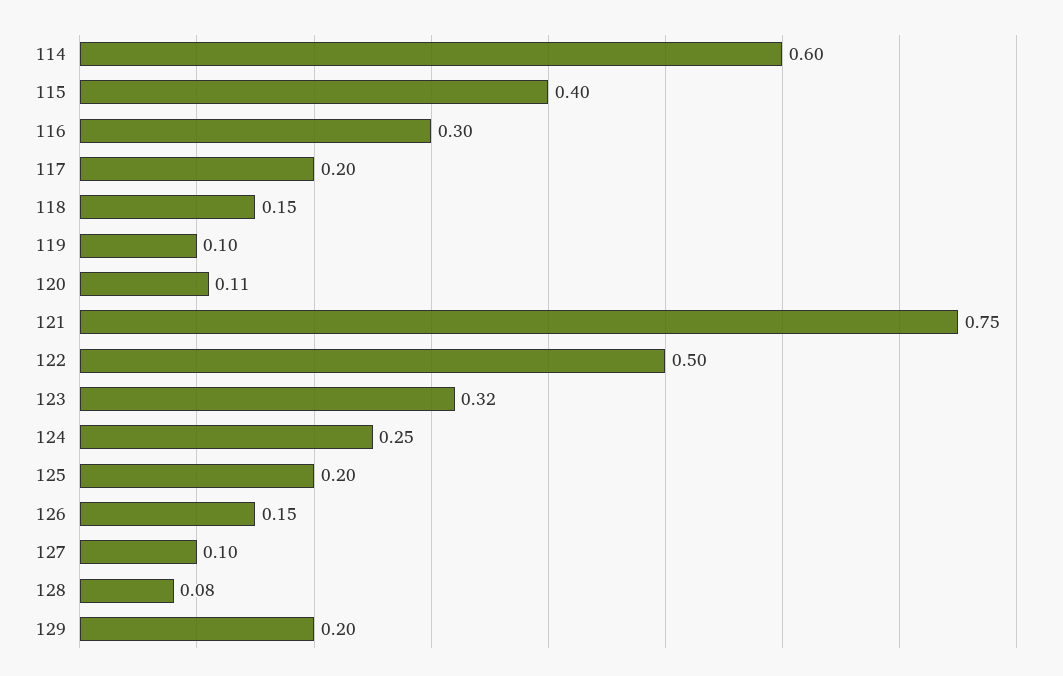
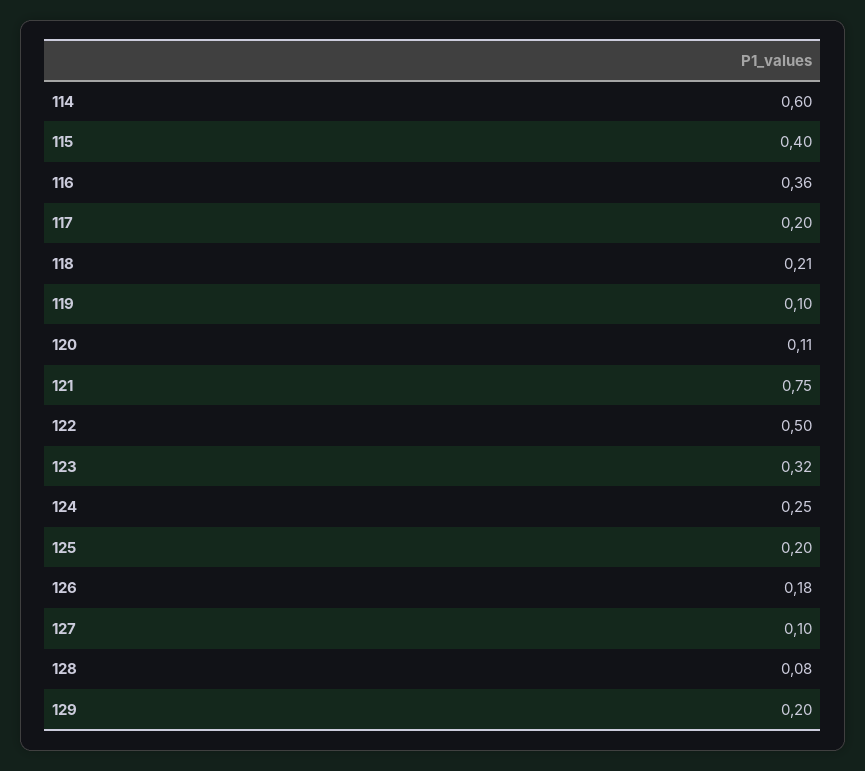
  {
    "114": 0.6,
    "115": 0.4,
-   "116": 0.3,
+   "116": 0.36,
    "117": 0.2,
-   "118": 0.15,
+   "118": 0.21,
    "119": 0.1,
    "120": 0.11,
    "121": 0.75,
    "122": 0.5,
    "123": 0.32,
    "124": 0.25,
    "125": 0.2,
-   "126": 0.15,
+   "126": 0.18,
    "127": 0.1,
    "128": 0.08,
    "129": 0.2
  }

